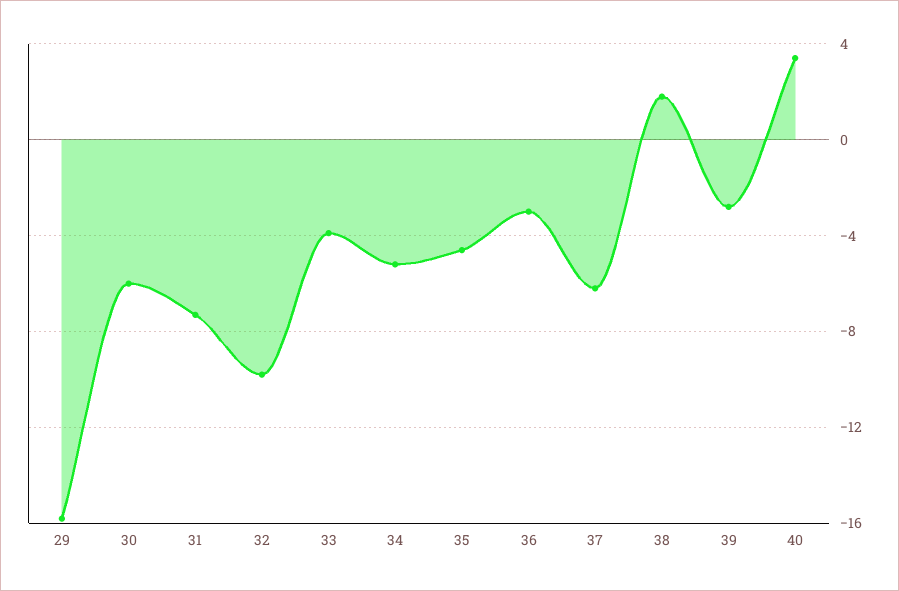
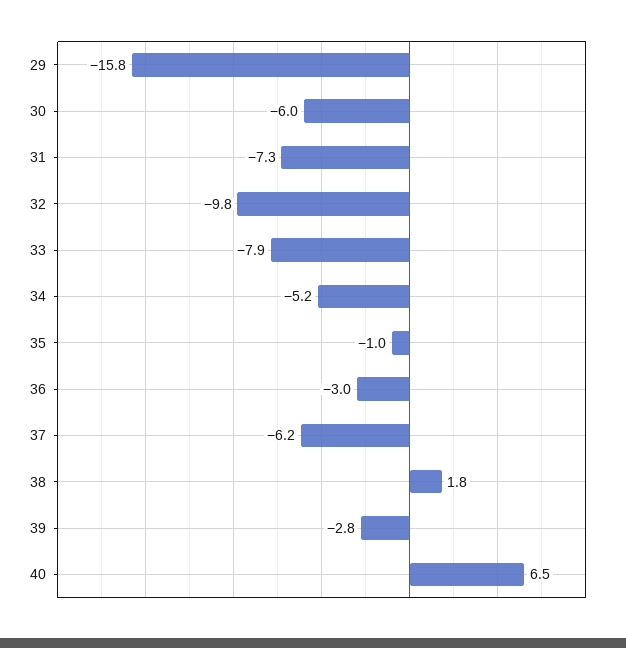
  {
    "29": -15.8,
    "30": -6,
    "31": -7.3,
    "32": -9.8,
-   "33": -4,
+   "33": -7.9,
    "34": -5.2,
-   "35": -4.5,
+   "35": -1,
    "36": -3,
    "37": -6.2,
    "38": 1.8,
    "39": -2.8,
-   "40": 3.5
+   "40": 6.5
  }

